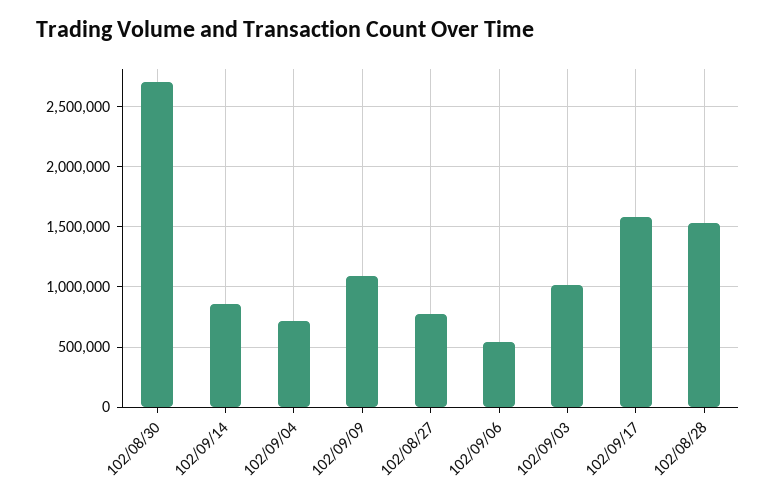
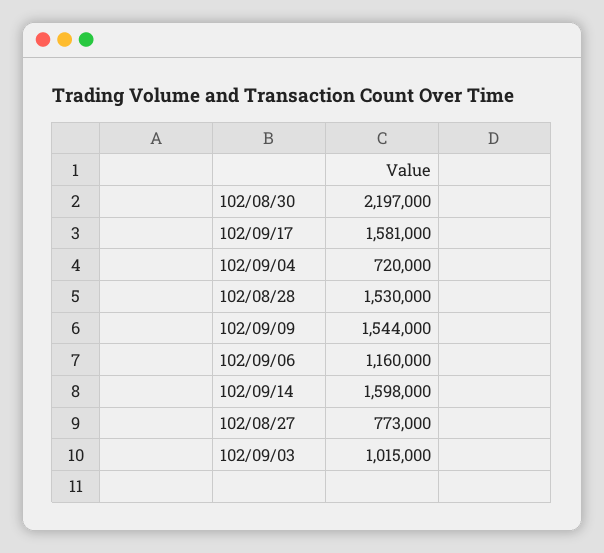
  {
-   "102/08/30": 2700000,
+   "102/08/30": 2197000,
-   "102/09/14": 850000,
+   "102/09/14": 1598000,
    "102/09/04": 720000,
-   "102/09/09": 1100000,
+   "102/09/09": 1544000,
    "102/08/27": 773000,
-   "102/09/06": 550000,
+   "102/09/06": 1160000,
    "102/09/03": 1015000,
    "102/09/17": 1581000,
    "102/08/28": 1530000
  }

